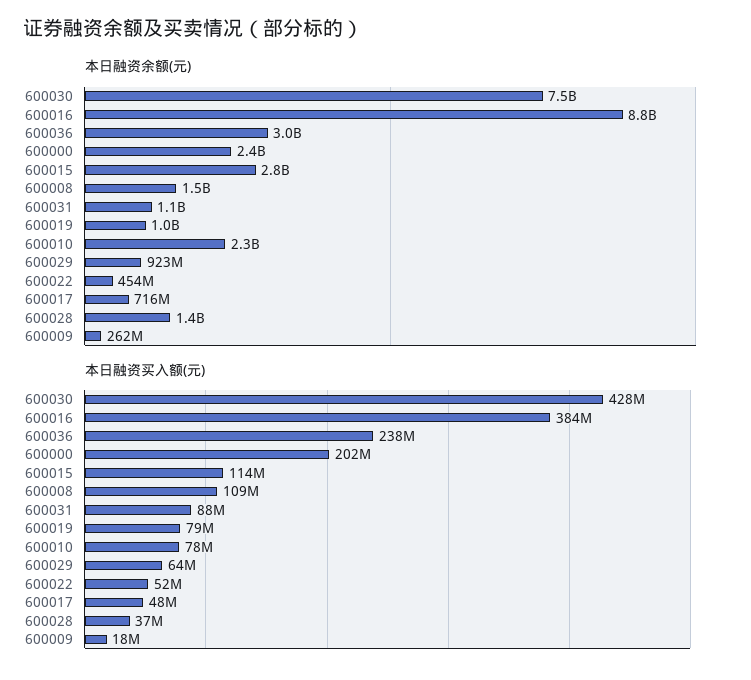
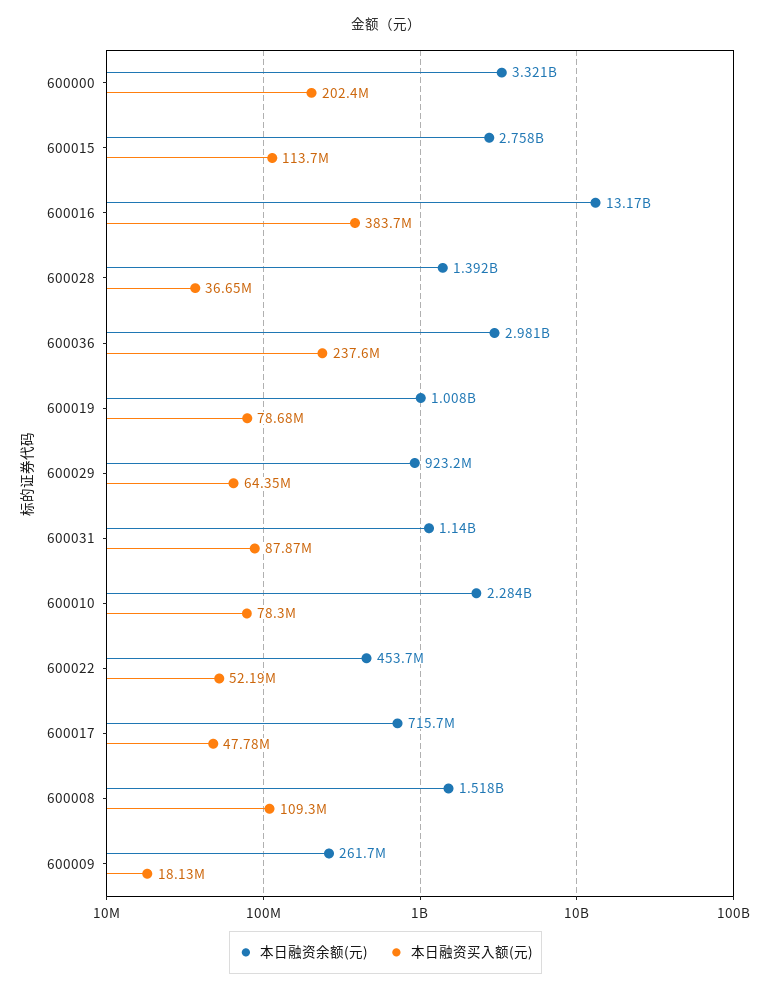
  {
    "本日融资余额(元)": {
-     "600030": 7500000000,
-     "600016": 8800000000,
+     "600016": 13170000000,
      "600036": 2981000000,
-     "600000": 2400000000,
+     "600000": 3321000000,
      "600015": 2758000000,
      "600008": 1518000000,
      "600031": 1140000000,
      "600019": 1008000000,
      "600010": 2284000000,
      "600029": 923200000,
      "600022": 453700000,
      "600017": 715700000,
      "600028": 1392000000,
      "600009": 261700000
    },
    "本日融资买入额(元)": {
-     "600030": 428000000,
      "600016": 383700000,
      "600036": 237600000,
      "600000": 202400000,
      "600015": 113700000,
      "600008": 109300000,
      "600031": 87870000,
      "600019": 78680000,
      "600010": 78300000,
      "600029": 64350000,
      "600022": 52190000,
      "600017": 47780000,
      "600028": 36650000,
      "600009": 18130000
    }
  }

